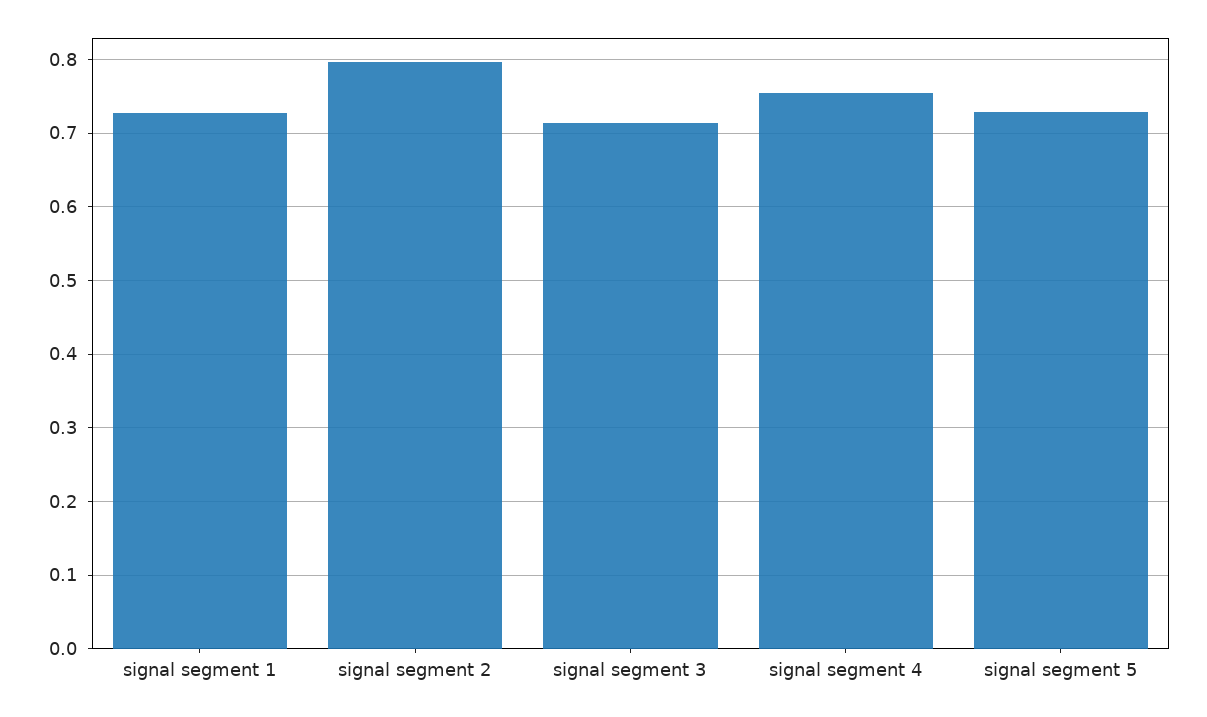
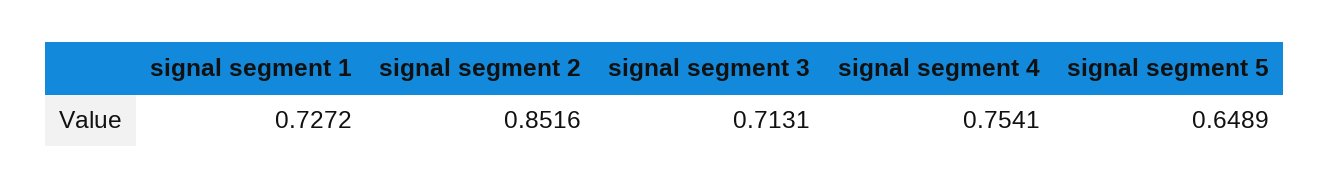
  {
    "signal segment 1": 0.7272,
-   "signal segment 2": 0.8,
+   "signal segment 2": 0.8516,
    "signal segment 3": 0.7131,
    "signal segment 4": 0.7541,
-   "signal segment 5": 0.73
+   "signal segment 5": 0.6489
  }

